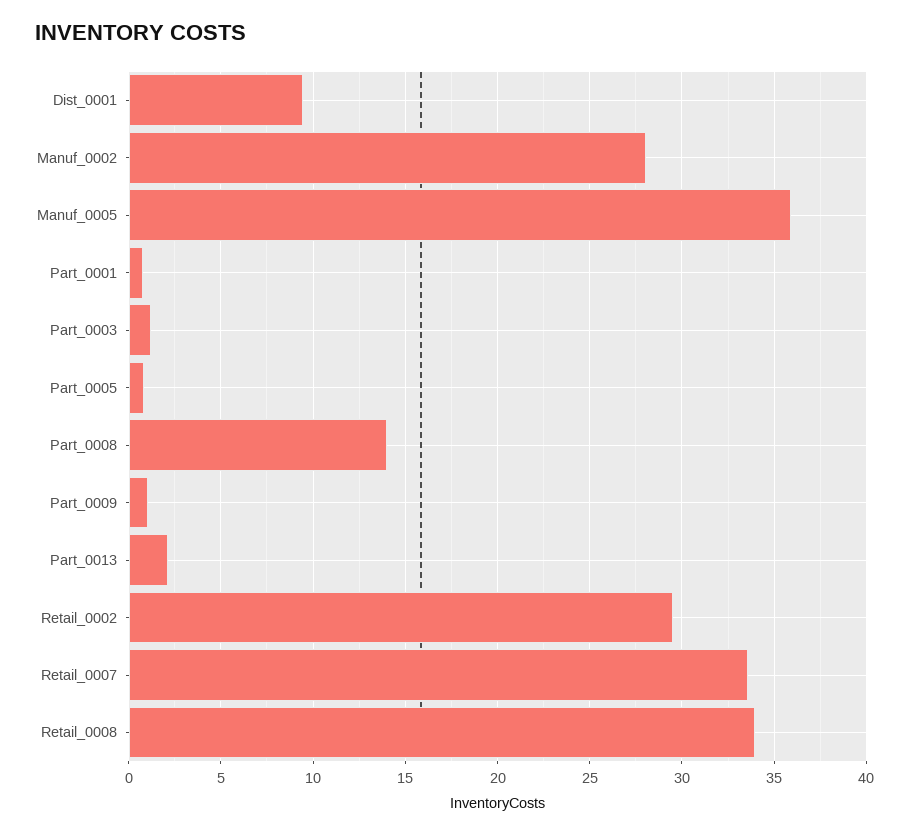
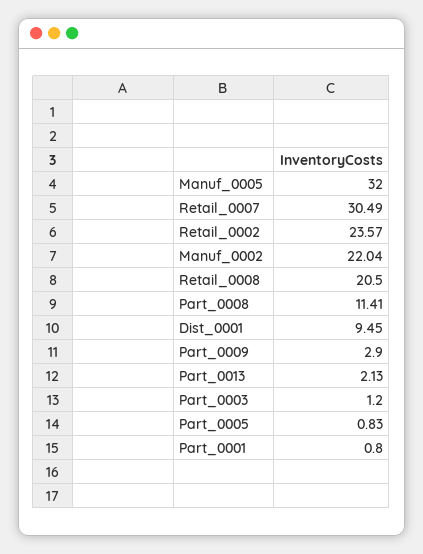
  {
    "Dist_0001": 9.45,
-   "Manuf_0002": 28,
+   "Manuf_0002": 22.04,
-   "Manuf_0005": 36,
+   "Manuf_0005": 32,
    "Part_0001": 0.8,
    "Part_0003": 1.2,
    "Part_0005": 0.83,
-   "Part_0008": 14,
+   "Part_0008": 11.41,
-   "Part_0009": 1,
+   "Part_0009": 2.9,
    "Part_0013": 2.13,
-   "Retail_0002": 29.5,
+   "Retail_0002": 23.57,
-   "Retail_0007": 33.5,
+   "Retail_0007": 30.49,
-   "Retail_0008": 34
+   "Retail_0008": 20.5
  }

